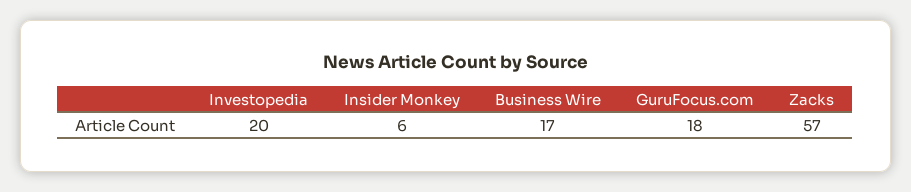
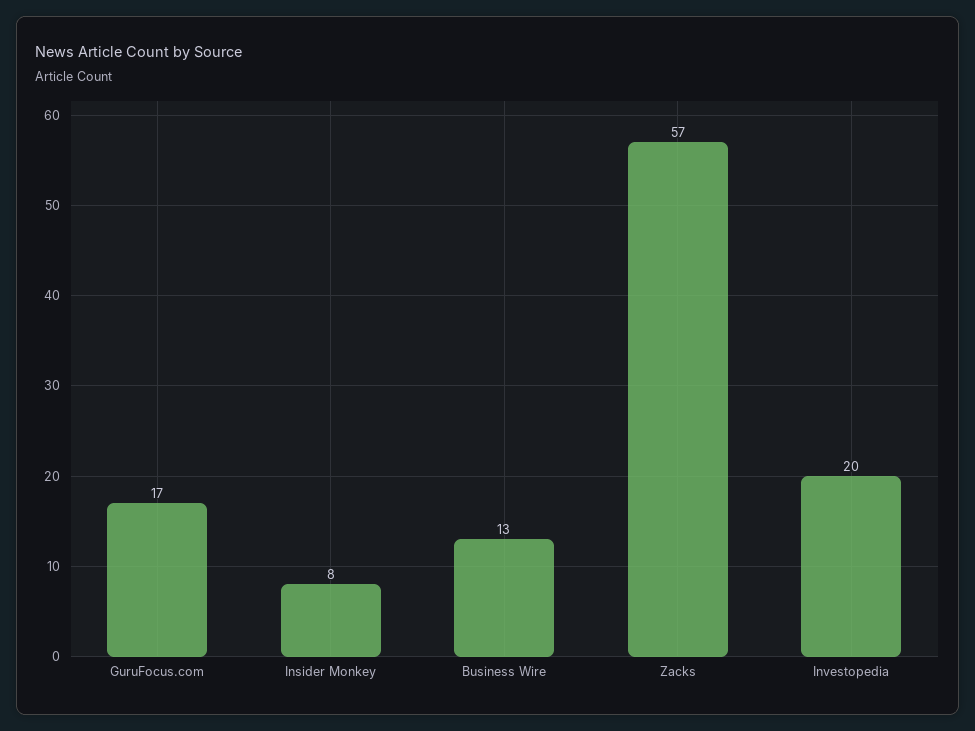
  {
    "Investopedia": 20,
-   "Insider Monkey": 6,
+   "Insider Monkey": 8,
-   "Business Wire": 17,
+   "Business Wire": 13,
-   "GuruFocus.com": 18,
+   "GuruFocus.com": 17,
    "Zacks": 57
  }

